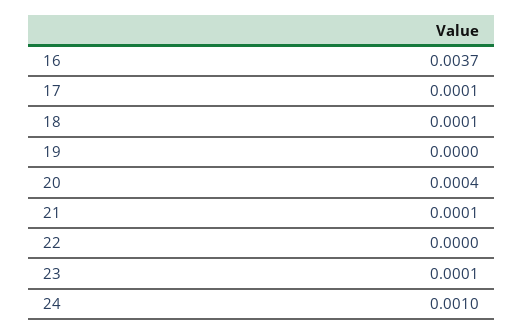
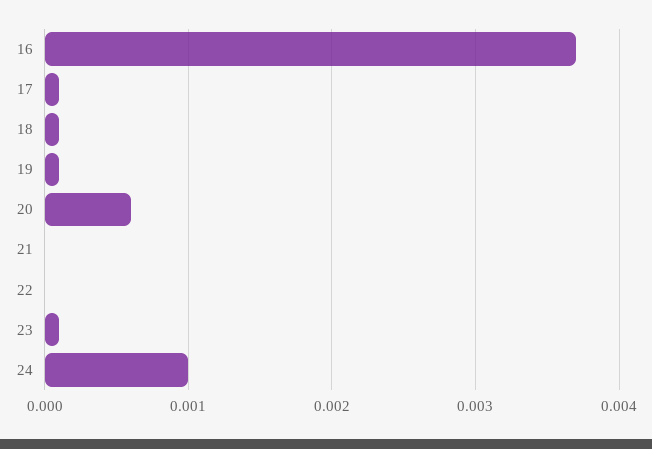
  {
    "16": 0.0037,
    "17": 0.0001,
    "18": 0.0001,
-   "19": 0,
+   "19": 0.0001,
-   "20": 0.0004,
+   "20": 0.0006,
-   "21": 0.0001,
+   "21": 0,
    "22": 0,
    "23": 0.0001,
    "24": 0.001
  }

